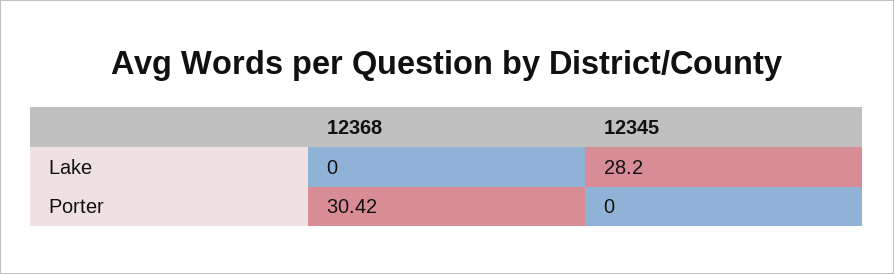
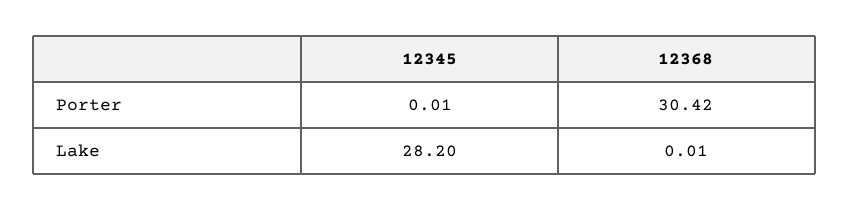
  {
    "12368": {
-     "Lake": 0,
+     "Lake": 0.01,
      "Porter": 30.42
    },
    "12345": {
      "Lake": 28.2,
-     "Porter": 0
+     "Porter": 0.01
    }
  }

